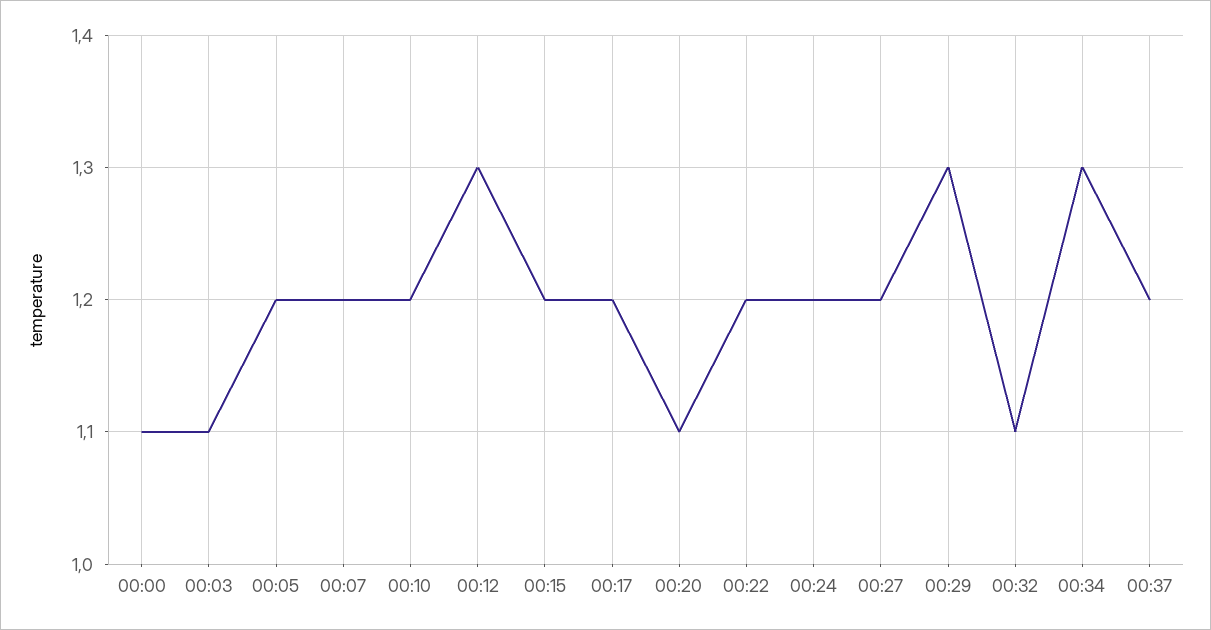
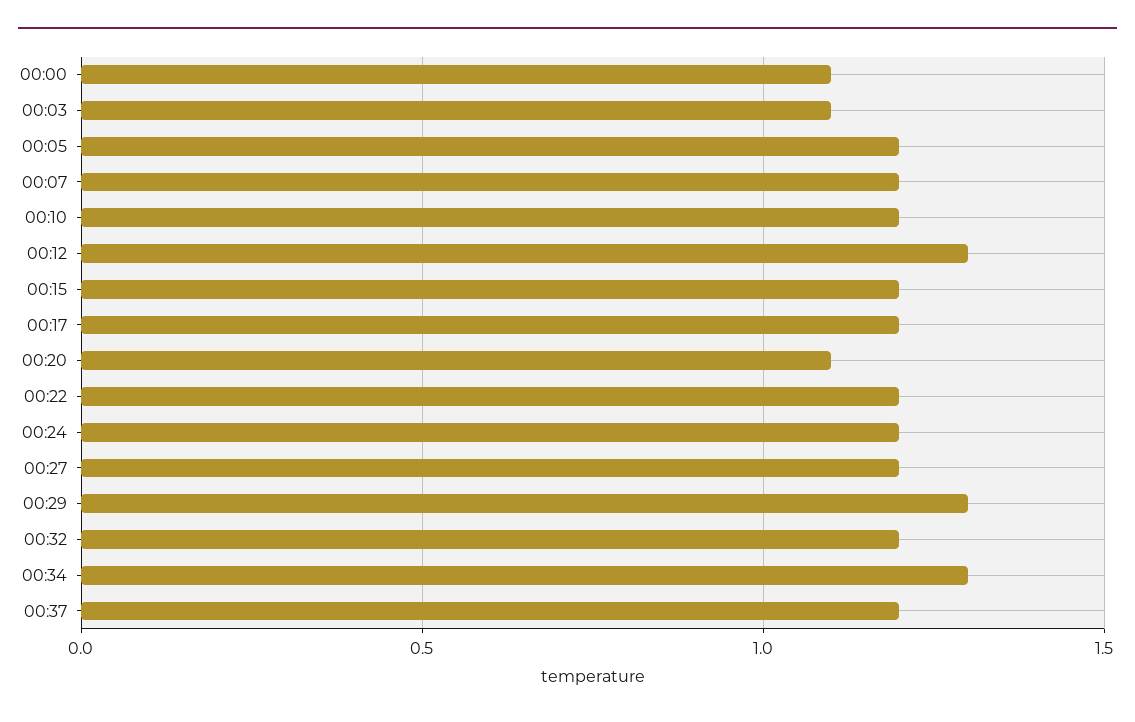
  {
    "00:00": 1.1,
    "00:03": 1.1,
    "00:05": 1.2,
    "00:07": 1.2,
    "00:10": 1.2,
    "00:12": 1.3,
    "00:15": 1.2,
    "00:17": 1.2,
    "00:20": 1.1,
    "00:22": 1.2,
    "00:24": 1.2,
    "00:27": 1.2,
    "00:29": 1.3,
-   "00:32": 1.1,
+   "00:32": 1.2,
    "00:34": 1.3,
    "00:37": 1.2
  }

